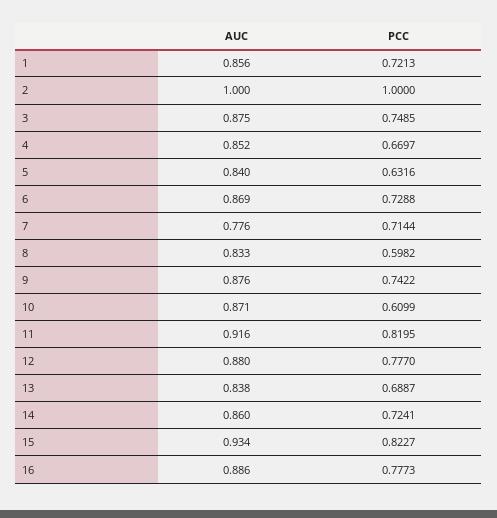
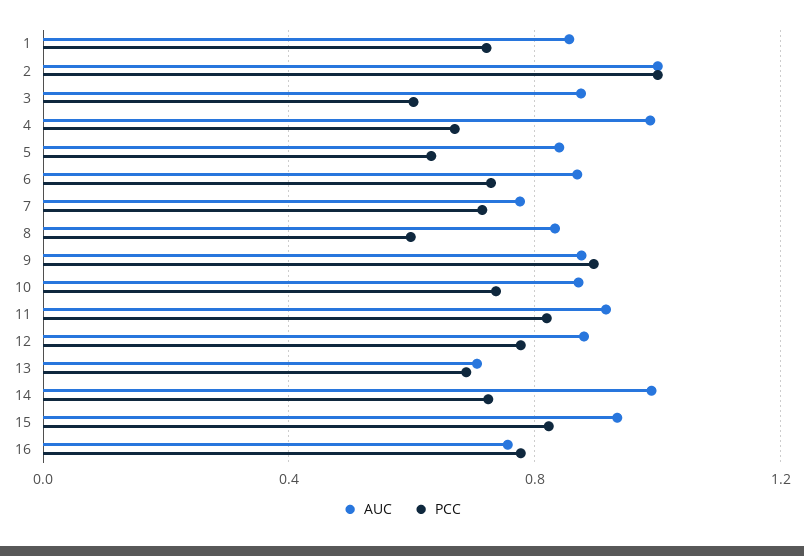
  {
    "AUC": {
      "1": 0.856,
      "2": 1,
      "3": 0.875,
-     "4": 0.852,
+     "4": 1,
      "5": 0.84,
      "6": 0.869,
      "7": 0.776,
      "8": 0.833,
      "9": 0.876,
      "10": 0.871,
      "11": 0.916,
      "12": 0.88,
-     "13": 0.838,
+     "13": 0.7,
-     "14": 0.86,
+     "14": 1,
      "15": 0.934,
-     "16": 0.886
+     "16": 0.75
    },
    "PCC": {
      "1": 0.7213,
      "2": 1,
-     "3": 0.7485,
+     "3": 0.6,
      "4": 0.6697,
      "5": 0.6316,
      "6": 0.7288,
      "7": 0.7144,
      "8": 0.5982,
-     "9": 0.7422,
+     "9": 0.9,
-     "10": 0.6099,
+     "10": 0.75,
      "11": 0.8195,
      "12": 0.777,
      "13": 0.6887,
      "14": 0.7241,
      "15": 0.8227,
      "16": 0.7773
    }
  }

